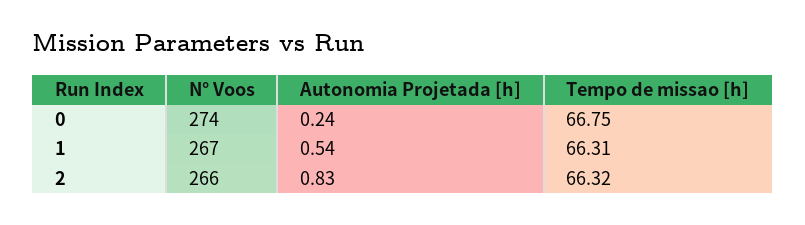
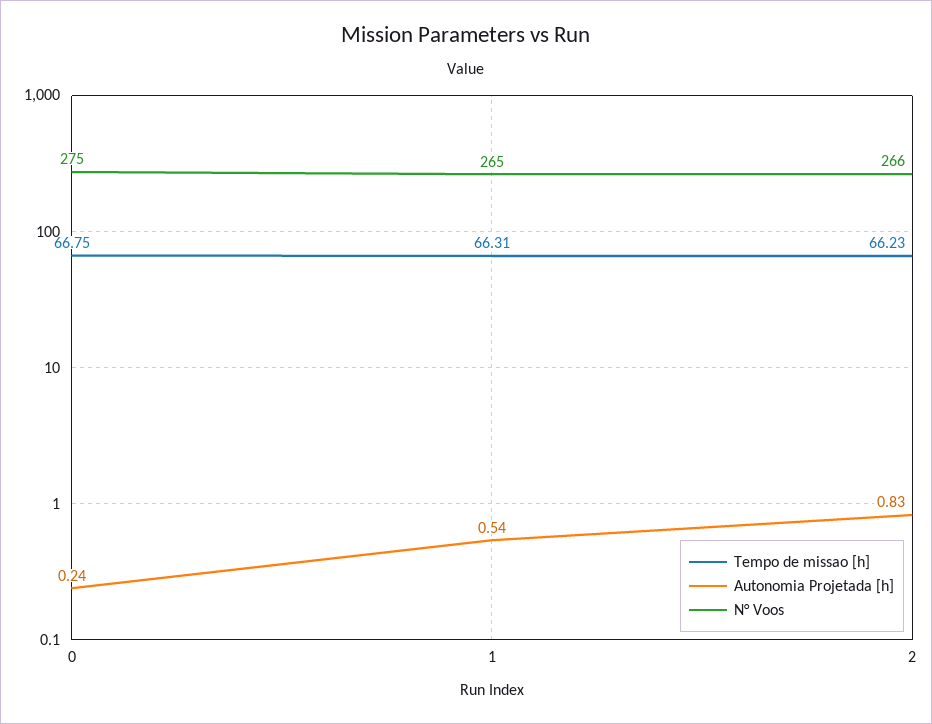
  {
    "N° Voos": {
-     "0": 274,
+     "0": 275,
-     "1": 267,
+     "1": 265,
      "2": 266
    },
    "Autonomia Projetada [h]": {
      "0": 0.24,
      "1": 0.54,
      "2": 0.83
    },
    "Tempo de missao [h]": {
      "0": 66.75,
      "1": 66.31,
-     "2": 66.32
+     "2": 66.23
    }
  }

